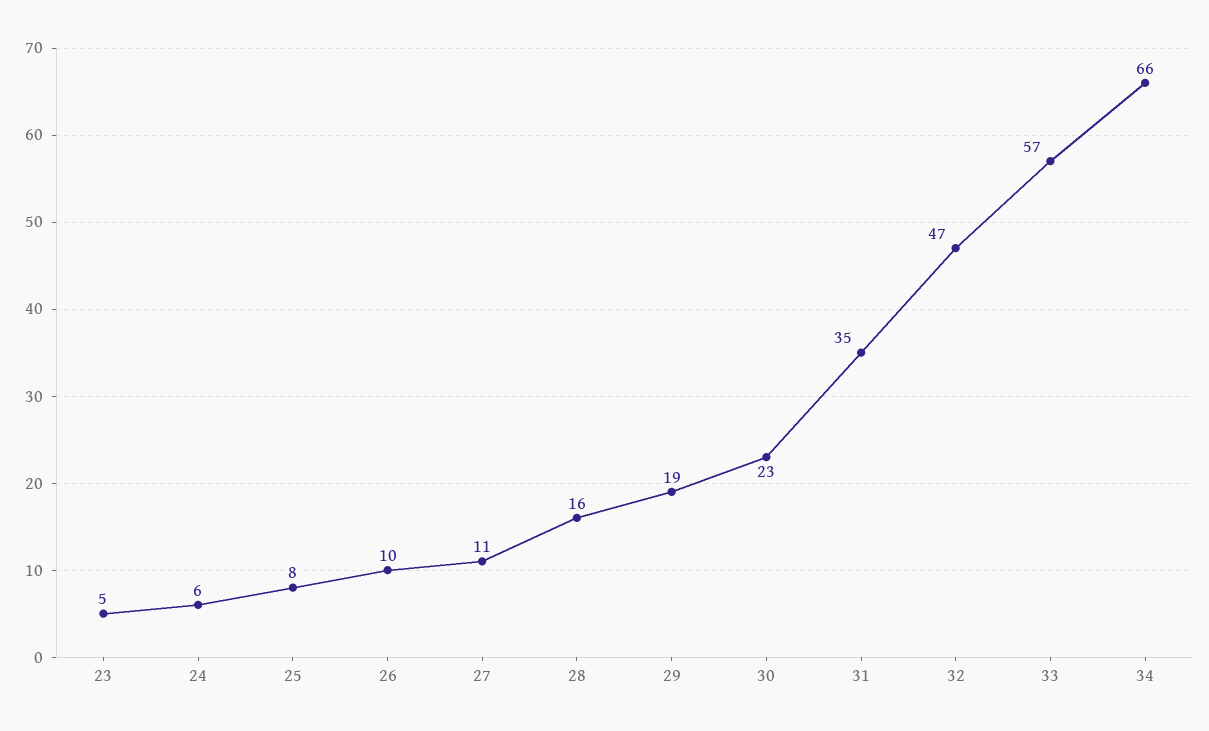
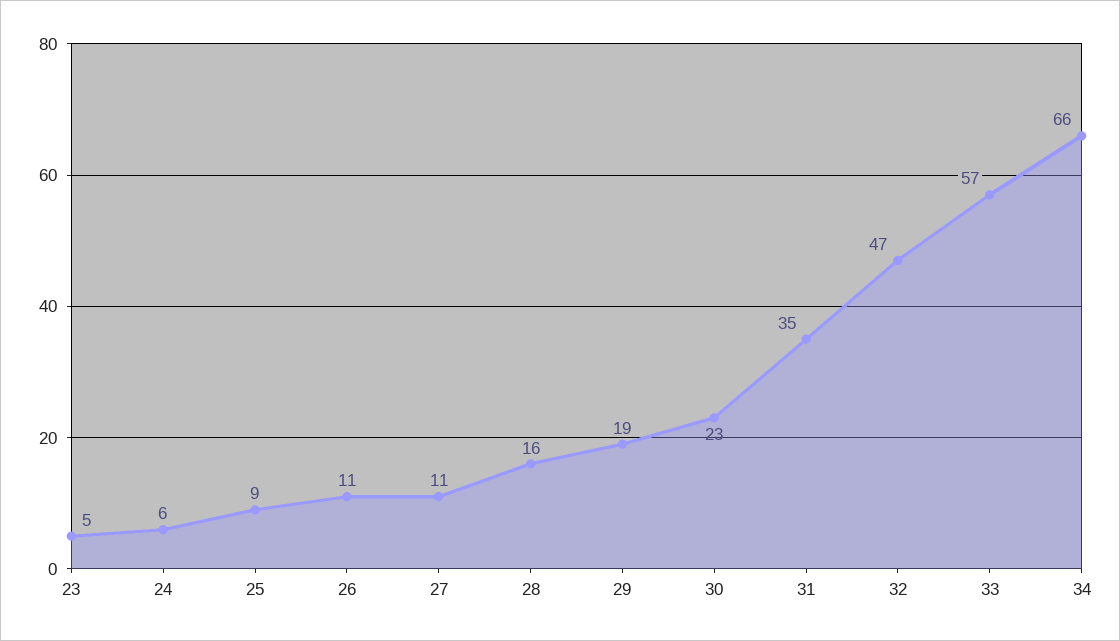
  {
    "23": 5,
    "24": 6,
-   "25": 8,
+   "25": 9,
-   "26": 10,
+   "26": 11,
    "27": 11,
    "28": 16,
    "29": 19,
    "30": 23,
    "31": 35,
    "32": 47,
    "33": 57,
    "34": 66
  }

